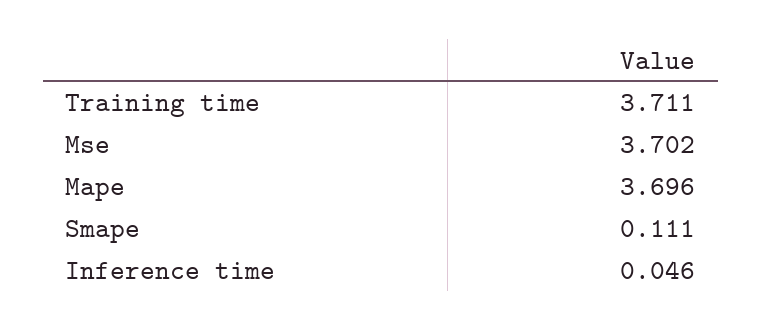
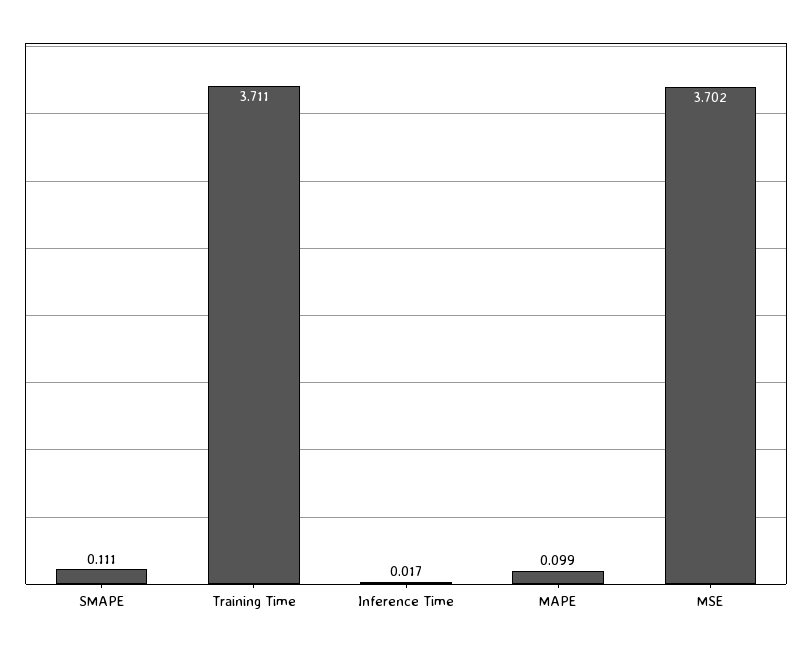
  {
    "Training time": 3.711,
    "Mse": 3.702,
-   "Mape": 3.696,
+   "Mape": 0.099,
    "Smape": 0.111,
-   "Inference time": 0.046
+   "Inference time": 0.017
  }

